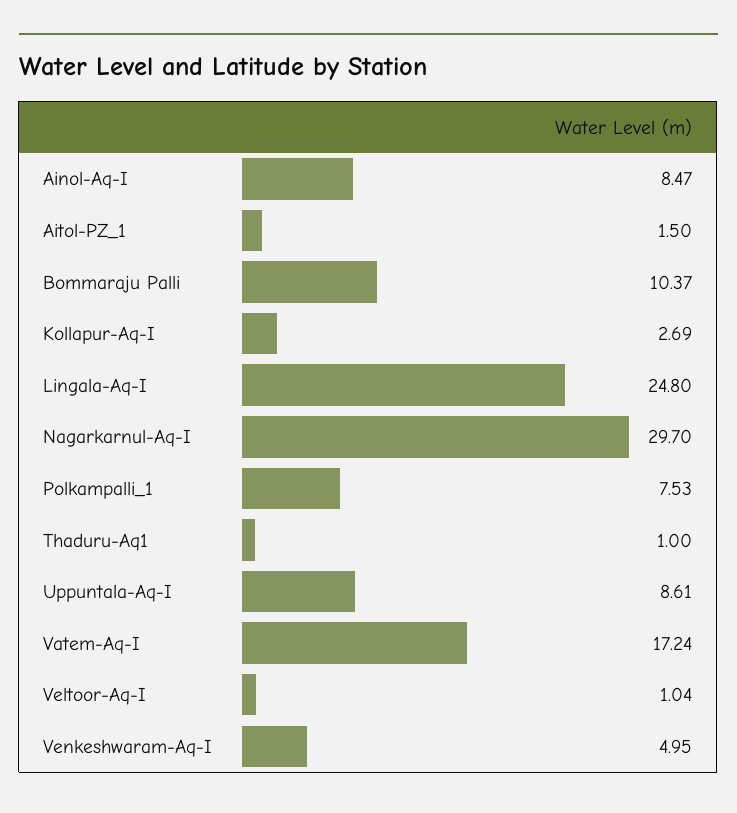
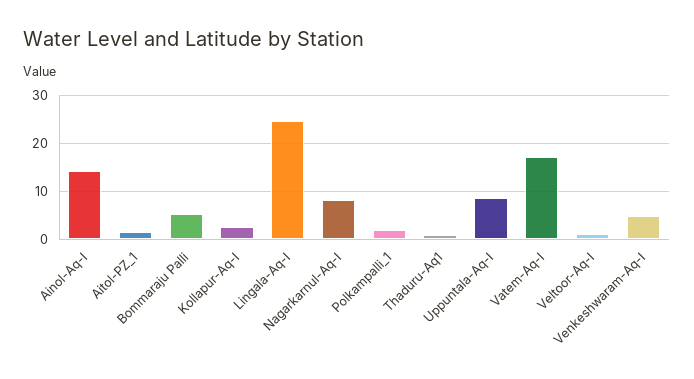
  {
-   "Ainol-Aq-I": 8.47,
+   "Ainol-Aq-I": 14,
    "Aitol-PZ_1": 1.5,
-   "Bommaraju Palli": 10.37,
+   "Bommaraju Palli": 6,
    "Kollapur-Aq-I": 2.69,
    "Lingala-Aq-I": 24.8,
-   "Nagarkarnul-Aq-I": 29.7,
+   "Nagarkarnul-Aq-I": 8,
-   "Polkampalli_1": 7.53,
+   "Polkampalli_1": 2,
    "Thaduru-Aq1": 1,
    "Uppuntala-Aq-I": 8.61,
    "Vatem-Aq-I": 17.24,
    "Veltoor-Aq-I": 1.04,
    "Venkeshwaram-Aq-I": 4.95
  }

